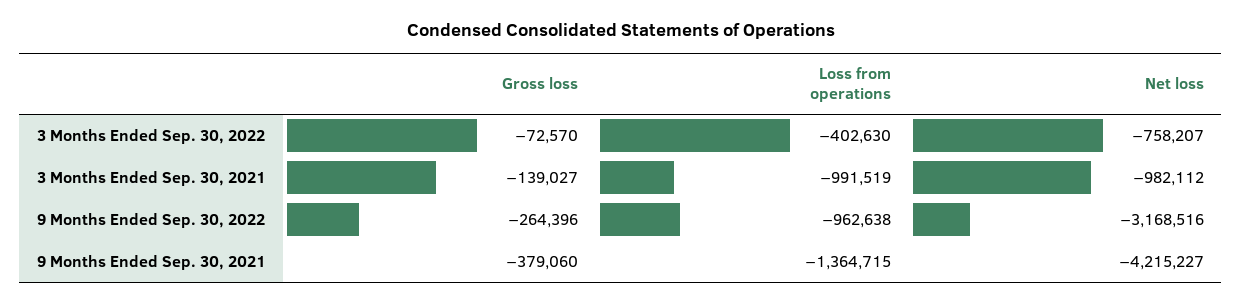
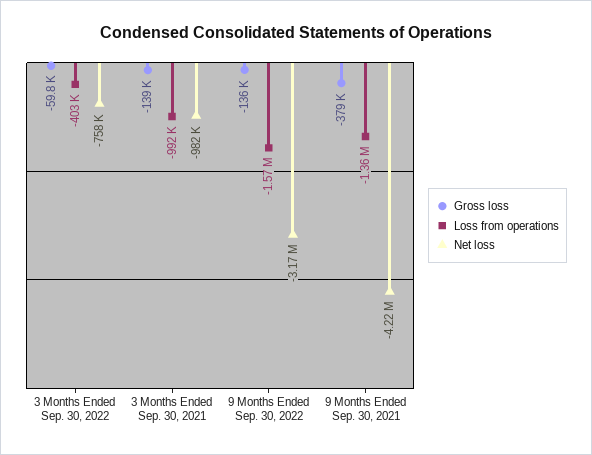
  {
    "Gross loss": {
-     "3 Months Ended Sep. 30, 2022": -72570,
+     "3 Months Ended Sep. 30, 2022": -59800,
      "3 Months Ended Sep. 30, 2021": -139027,
-     "9 Months Ended Sep. 30, 2022": -264396,
+     "9 Months Ended Sep. 30, 2022": -136000,
      "9 Months Ended Sep. 30, 2021": -379060
    },
    "Loss from operations": {
      "3 Months Ended Sep. 30, 2022": -402630,
      "3 Months Ended Sep. 30, 2021": -991519,
-     "9 Months Ended Sep. 30, 2022": -962638,
+     "9 Months Ended Sep. 30, 2022": -1570000,
      "9 Months Ended Sep. 30, 2021": -1364715
    },
    "Net loss": {
      "3 Months Ended Sep. 30, 2022": -758207,
      "3 Months Ended Sep. 30, 2021": -982112,
      "9 Months Ended Sep. 30, 2022": -3168516,
      "9 Months Ended Sep. 30, 2021": -4215227
    }
  }

